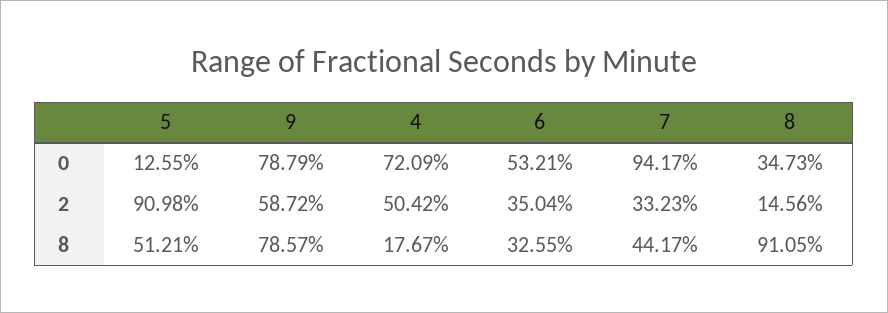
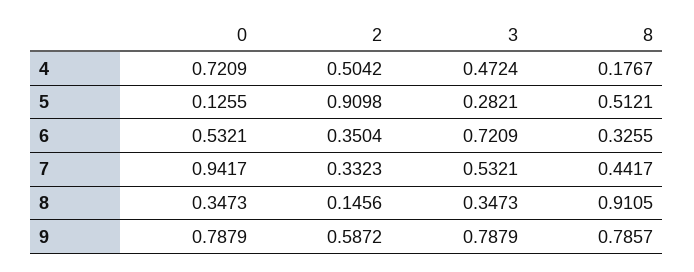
  {
    "5": {
      "0": 0.1255,
      "2": 0.9098,
-     "8": 0.5121
+     "8": 0.5121,
+     "3": 0.2821
    },
    "9": {
      "0": 0.7879,
      "2": 0.5872,
-     "8": 0.7857
+     "8": 0.7857,
+     "3": 0.7879
    },
    "4": {
      "0": 0.7209,
      "2": 0.5042,
-     "8": 0.1767
+     "8": 0.1767,
+     "3": 0.4724
    },
    "6": {
      "0": 0.5321,
      "2": 0.3504,
-     "8": 0.3255
+     "8": 0.3255,
+     "3": 0.7209
    },
    "7": {
      "0": 0.9417,
      "2": 0.3323,
-     "8": 0.4417
+     "8": 0.4417,
+     "3": 0.5321
    },
    "8": {
      "0": 0.3473,
      "2": 0.1456,
-     "8": 0.9105
+     "8": 0.9105,
+     "3": 0.3473
    }
  }

